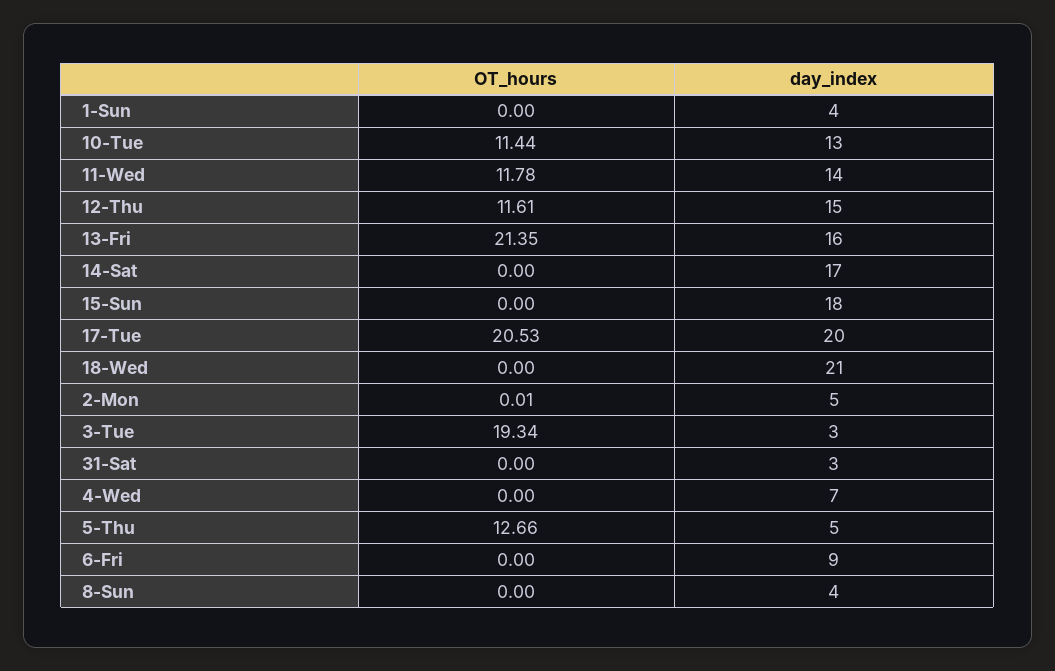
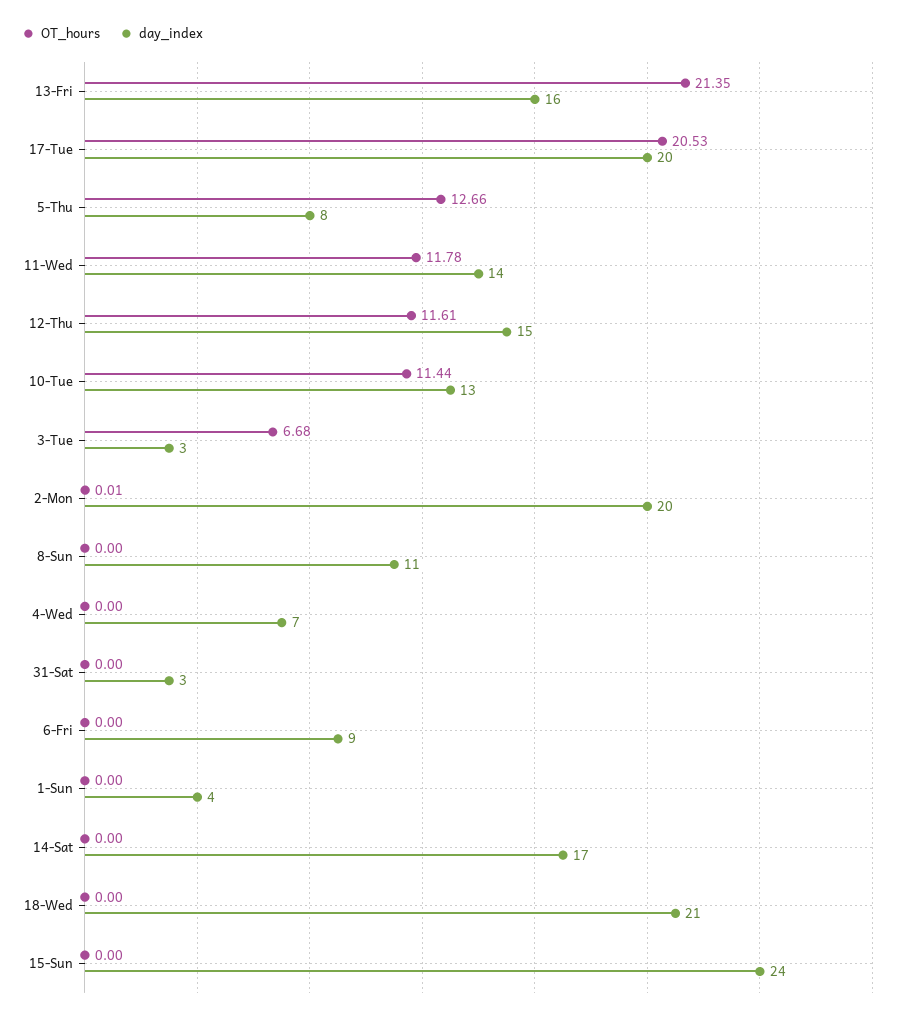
  {
    "OT_hours": {
      "1-Sun": 0,
      "10-Tue": 11.44,
      "11-Wed": 11.78,
      "12-Thu": 11.61,
      "13-Fri": 21.35,
      "14-Sat": 0,
      "15-Sun": 0,
      "17-Tue": 20.53,
      "18-Wed": 0,
      "2-Mon": 0.01,
-     "3-Tue": 19.34,
+     "3-Tue": 6.68,
      "31-Sat": 0,
      "4-Wed": 0,
      "5-Thu": 12.66,
      "6-Fri": 0,
      "8-Sun": 0
    },
    "day_index": {
      "1-Sun": 4,
      "10-Tue": 13,
      "11-Wed": 14,
      "12-Thu": 15,
      "13-Fri": 16,
      "14-Sat": 17,
-     "15-Sun": 18,
+     "15-Sun": 24,
      "17-Tue": 20,
      "18-Wed": 21,
-     "2-Mon": 5,
+     "2-Mon": 20,
      "3-Tue": 3,
      "31-Sat": 3,
      "4-Wed": 7,
-     "5-Thu": 5,
+     "5-Thu": 8,
      "6-Fri": 9,
-     "8-Sun": 4
+     "8-Sun": 11
    }
  }

